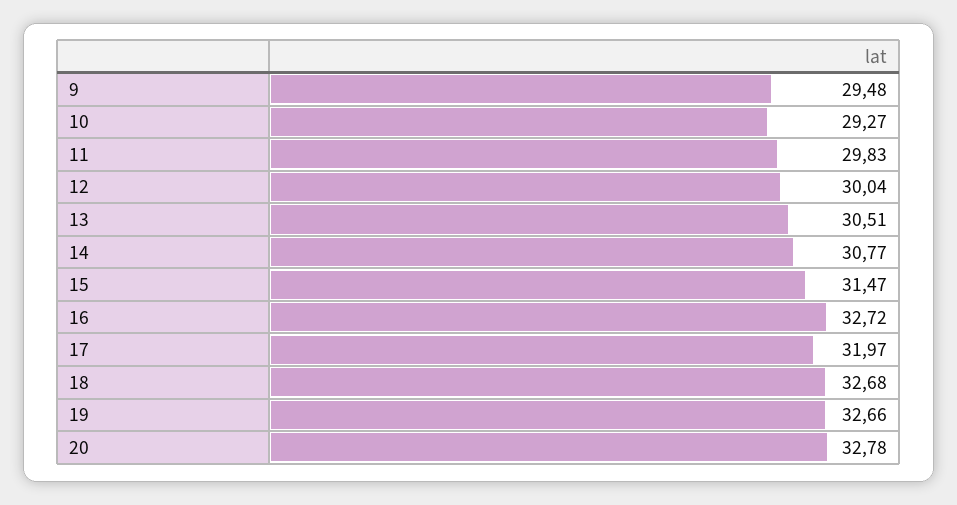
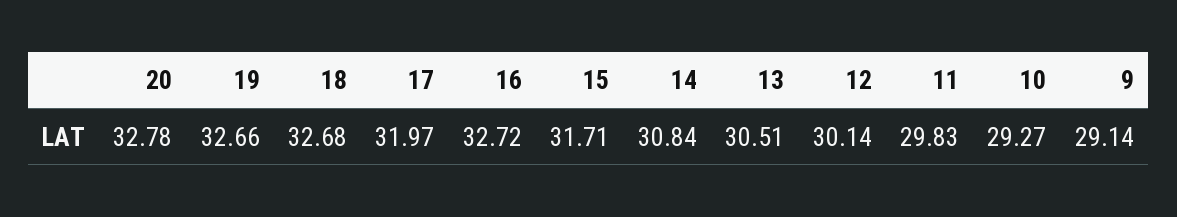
  {
-   "9": 29.48,
+   "9": 29.14,
    "10": 29.27,
    "11": 29.83,
-   "12": 30.04,
+   "12": 30.14,
    "13": 30.51,
-   "14": 30.77,
+   "14": 30.84,
-   "15": 31.47,
+   "15": 31.71,
    "16": 32.72,
    "17": 31.97,
    "18": 32.68,
    "19": 32.66,
    "20": 32.78
  }

